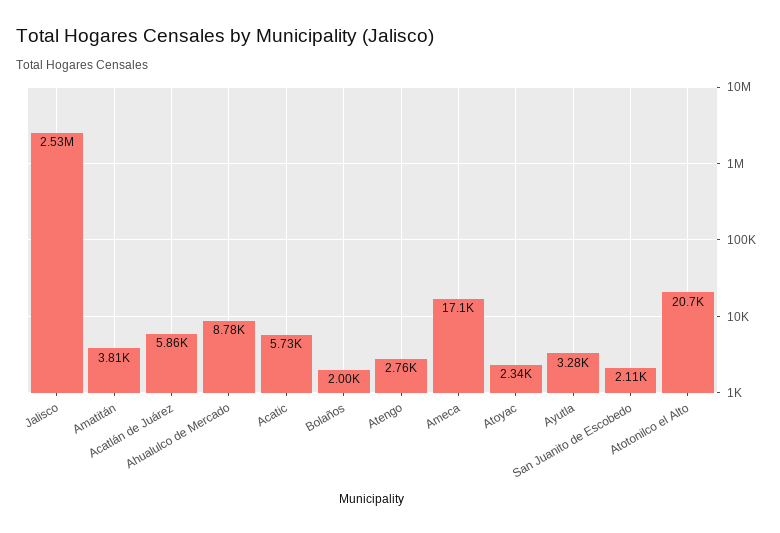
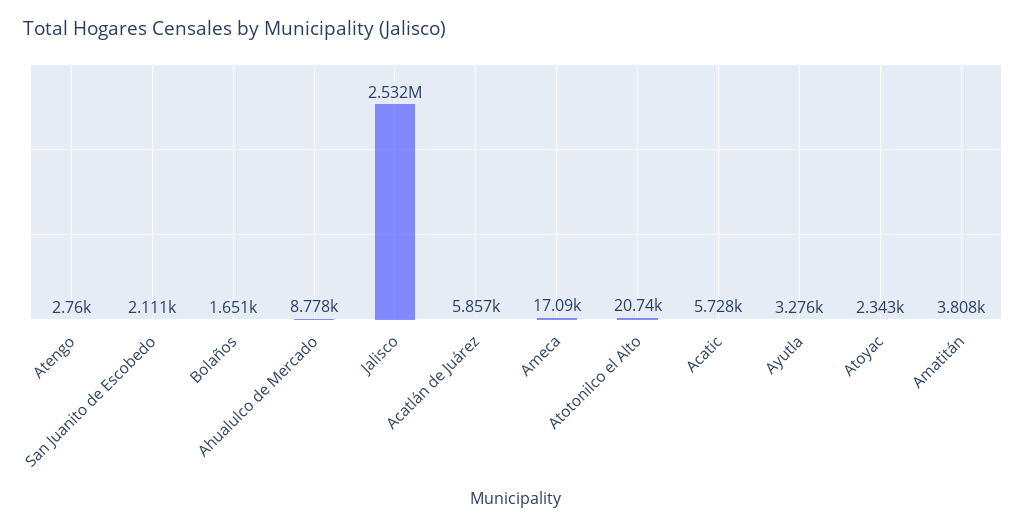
  {
    "Jalisco": 2532000,
    "Amatitán": 3808,
    "Acatlán de Juárez": 5857,
    "Ahualulco de Mercado": 8778,
    "Acatic": 5728,
-   "Bolaños": 2000,
+   "Bolaños": 1651,
    "Atengo": 2760,
    "Ameca": 17090,
    "Atoyac": 2343,
    "Ayutla": 3276,
    "San Juanito de Escobedo": 2111,
    "Atotonilco el Alto": 20740
  }

